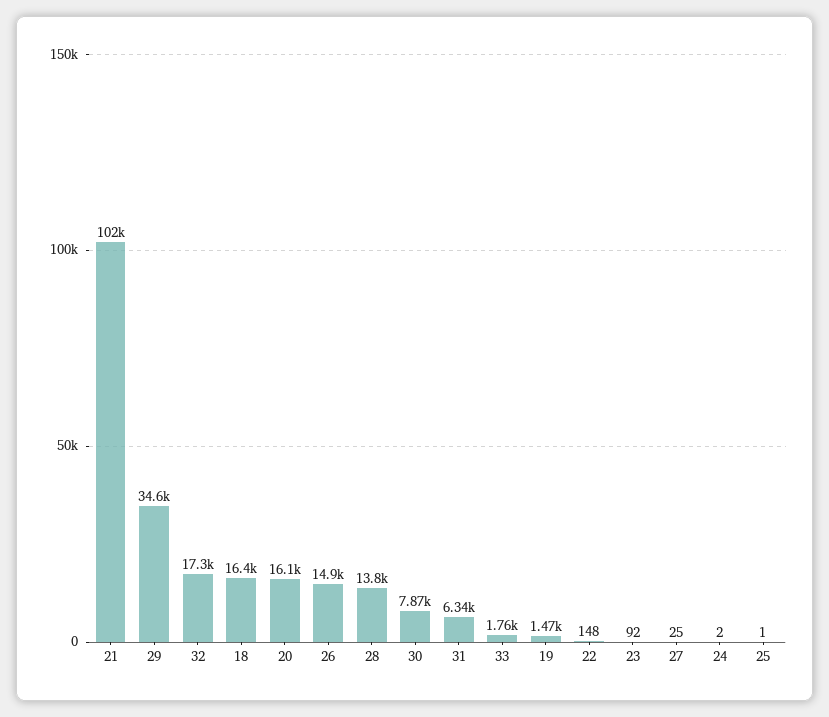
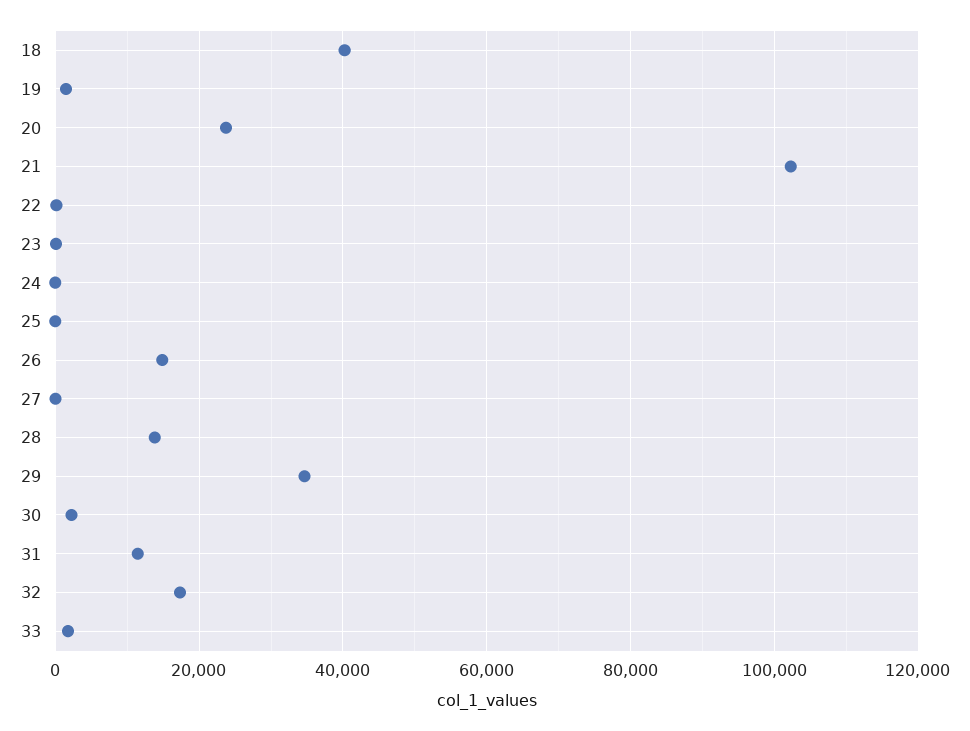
  {
    "21": 102000,
    "29": 34600,
    "32": 17300,
-   "18": 16400,
+   "18": 40000,
-   "20": 16100,
+   "20": 24000,
    "26": 14900,
    "28": 13800,
-   "30": 7870,
+   "30": 2000,
-   "31": 6340,
+   "31": 12000,
    "33": 1760,
    "19": 1470,
    "22": 148,
    "23": 92,
    "27": 25,
    "24": 2,
    "25": 1
  }

